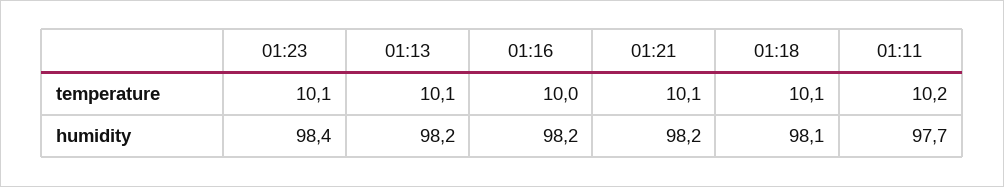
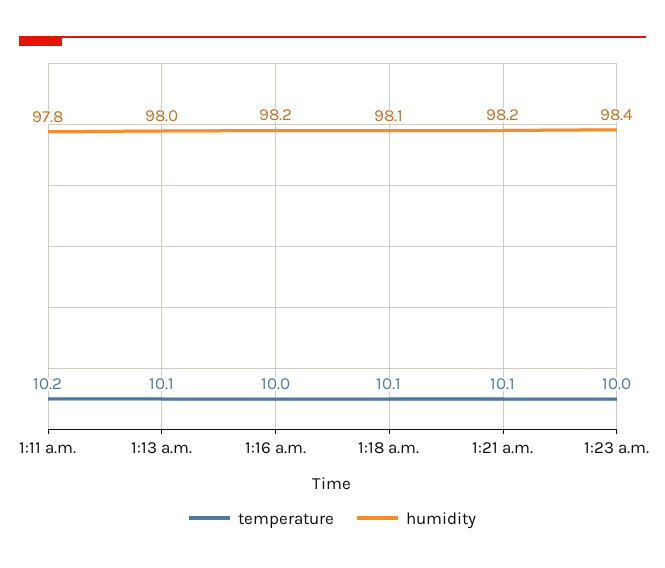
  {
    "temperature": {
-     "01:23": 10.1,
+     "01:23": 10,
      "01:13": 10.1,
      "01:16": 10,
      "01:21": 10.1,
      "01:18": 10.1,
      "01:11": 10.2
    },
    "humidity": {
      "01:23": 98.4,
-     "01:13": 98.2,
+     "01:13": 98,
      "01:16": 98.2,
      "01:21": 98.2,
      "01:18": 98.1,
-     "01:11": 97.7
+     "01:11": 97.8
    }
  }

